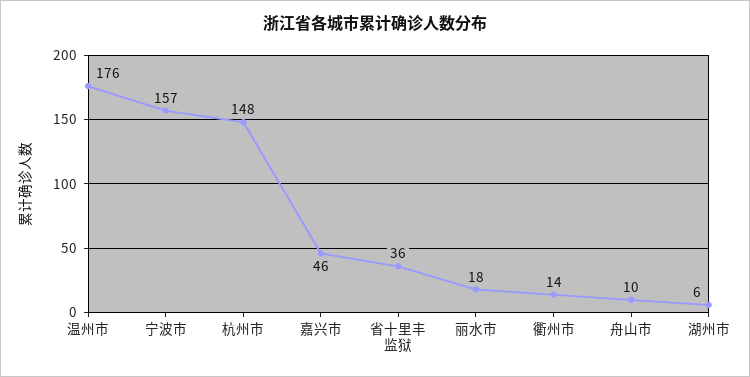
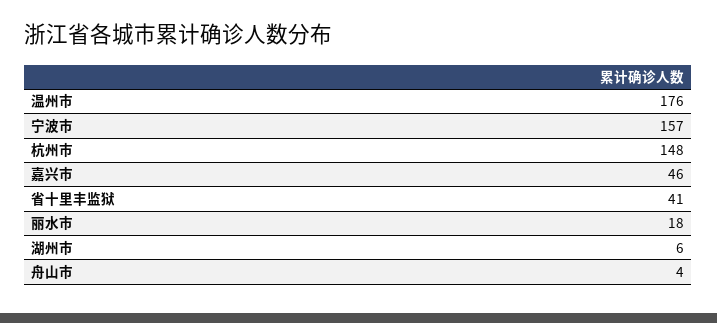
  {
    "温州市": 176,
    "宁波市": 157,
    "杭州市": 148,
    "嘉兴市": 46,
-   "省十里丰监狱": 36,
+   "省十里丰监狱": 41,
    "丽水市": 18,
-   "衢州市": 14,
-   "舟山市": 10,
+   "舟山市": 4,
    "湖州市": 6
  }

